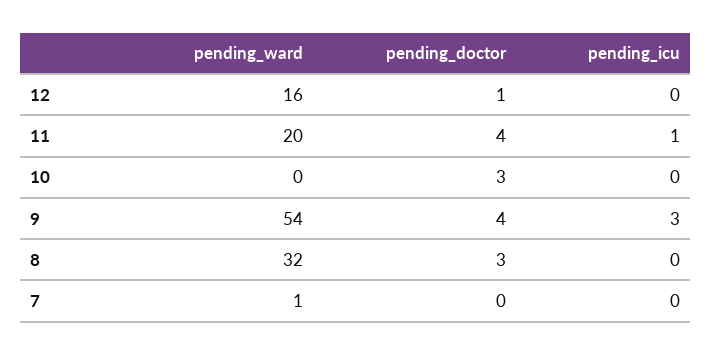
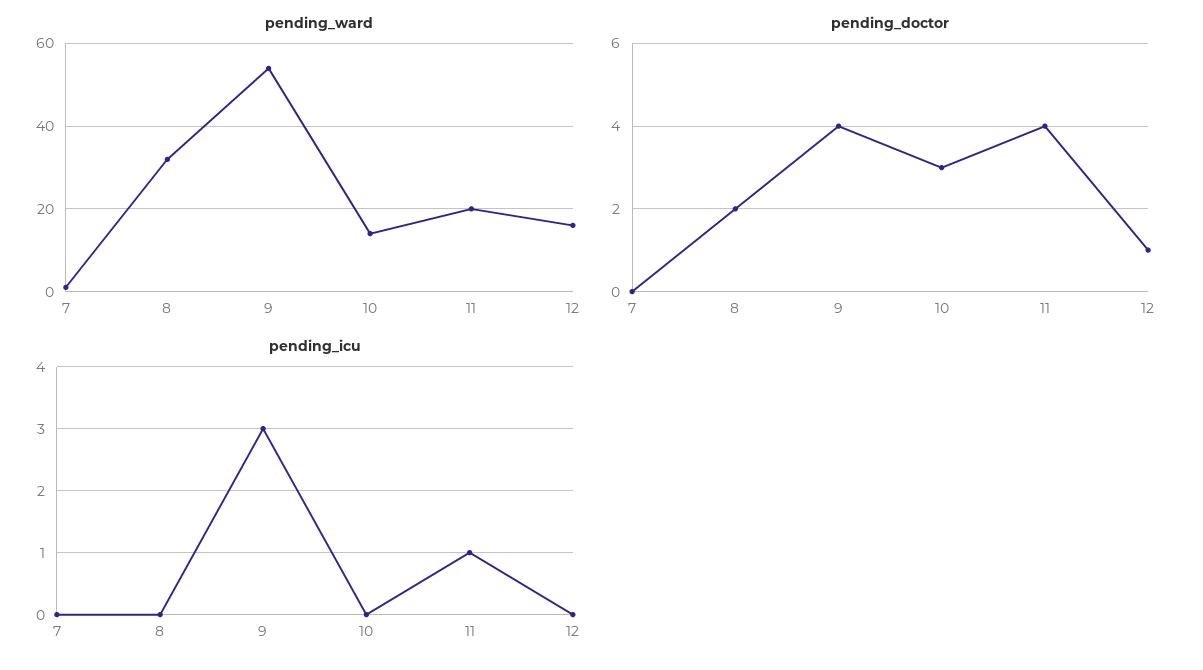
  {
    "pending_ward": {
      "12": 16,
      "11": 20,
-     "10": 0,
+     "10": 15,
      "9": 54,
      "8": 32,
      "7": 1
    },
    "pending_doctor": {
      "12": 1,
      "11": 4,
      "10": 3,
      "9": 4,
-     "8": 3,
+     "8": 2,
      "7": 0
    },
    "pending_icu": {
      "12": 0,
      "11": 1,
      "10": 0,
      "9": 3,
      "8": 0,
      "7": 0
    }
  }

